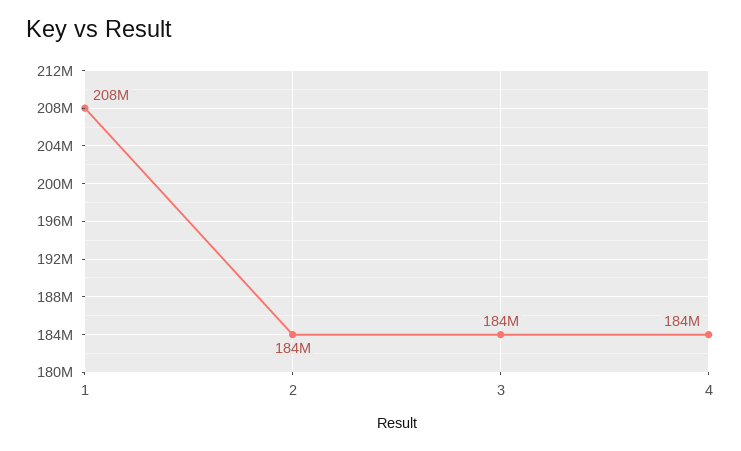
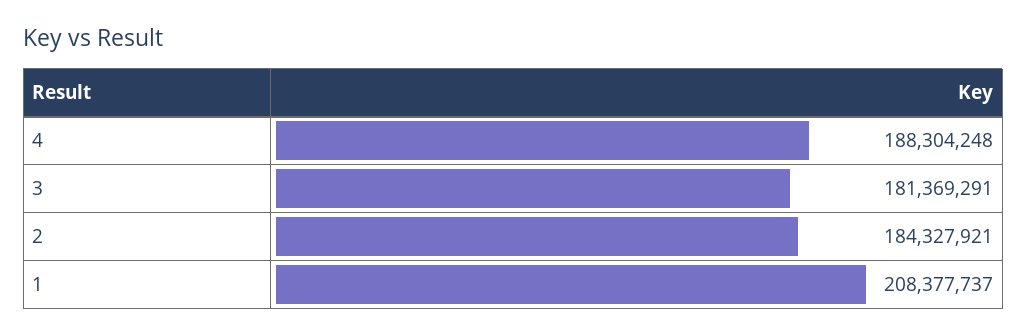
  {
    "1": 208377737,
    "2": 184327921,
-   "3": 184000000,
+   "3": 181369291,
-   "4": 184000000
+   "4": 188304248
  }

